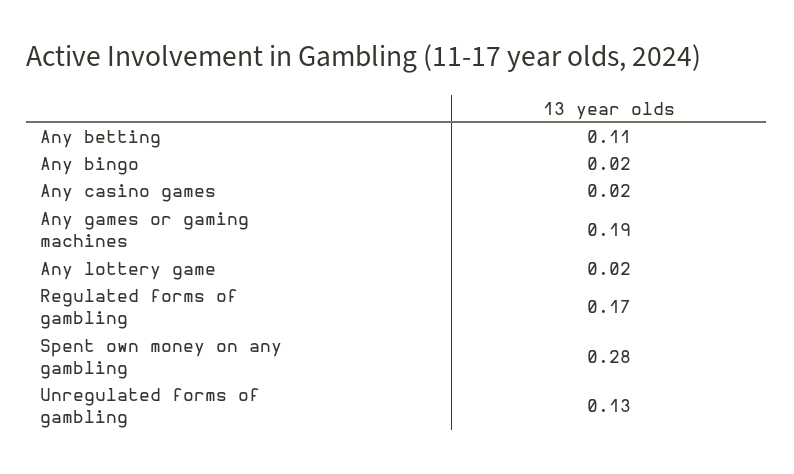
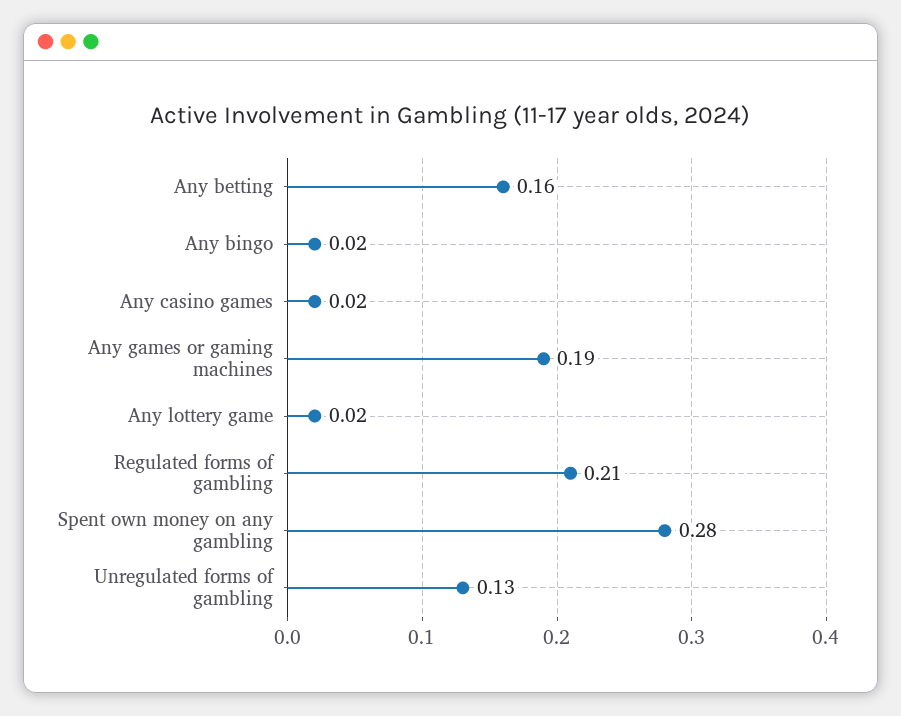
  {
-   "Any betting": 0.11,
+   "Any betting": 0.16,
    "Any bingo": 0.02,
    "Any casino games": 0.02,
    "Any games or gaming machines": 0.19,
    "Any lottery game": 0.02,
-   "Regulated forms of gambling": 0.17,
+   "Regulated forms of gambling": 0.21,
    "Spent own money on any gambling": 0.28,
    "Unregulated forms of gambling": 0.13
  }

